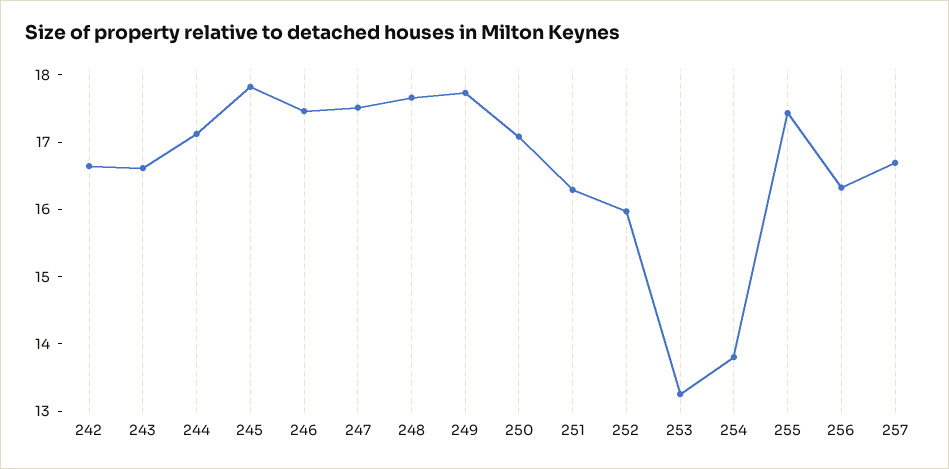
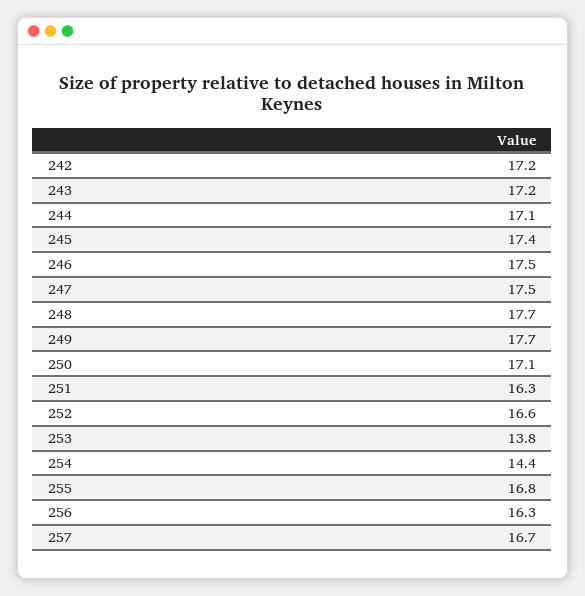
  {
-   "242": 16.6,
+   "242": 17.2,
-   "243": 16.6,
+   "243": 17.2,
    "244": 17.1,
-   "245": 17.8,
+   "245": 17.4,
    "246": 17.5,
    "247": 17.5,
    "248": 17.7,
    "249": 17.7,
    "250": 17.1,
    "251": 16.3,
-   "252": 16,
+   "252": 16.6,
-   "253": 13.2,
+   "253": 13.8,
-   "254": 13.8,
+   "254": 14.4,
-   "255": 17.4,
+   "255": 16.8,
    "256": 16.3,
    "257": 16.7
  }

